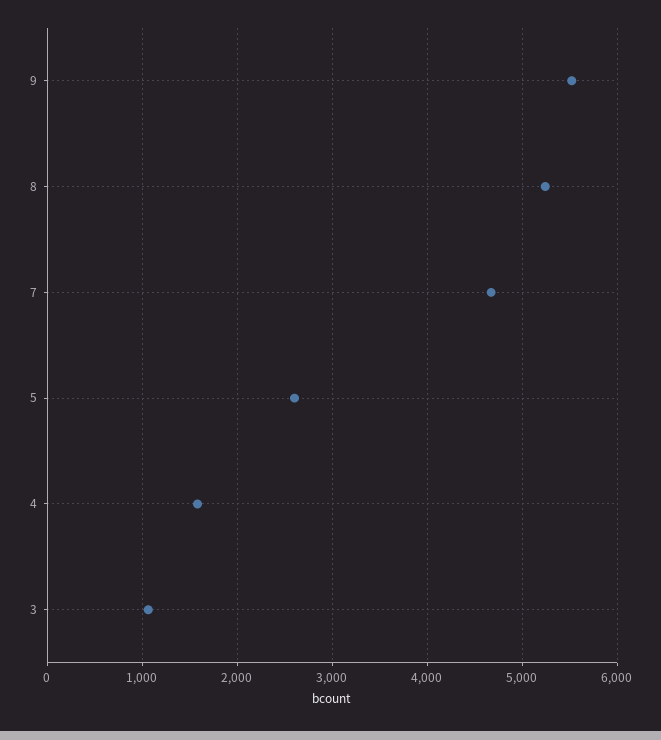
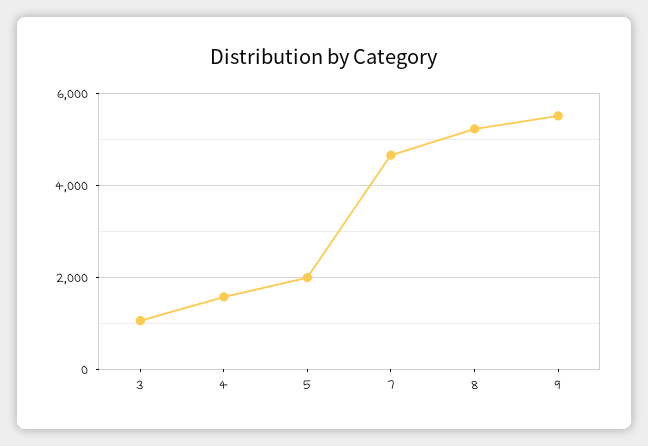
  {
    "9": 5500,
    "8": 5200,
    "7": 4700,
-   "5": 2600,
+   "5": 2000,
    "4": 1600,
    "3": 1100
  }

